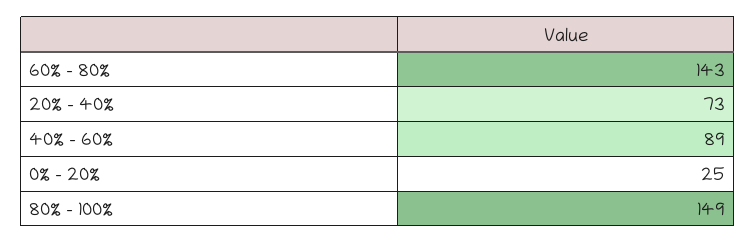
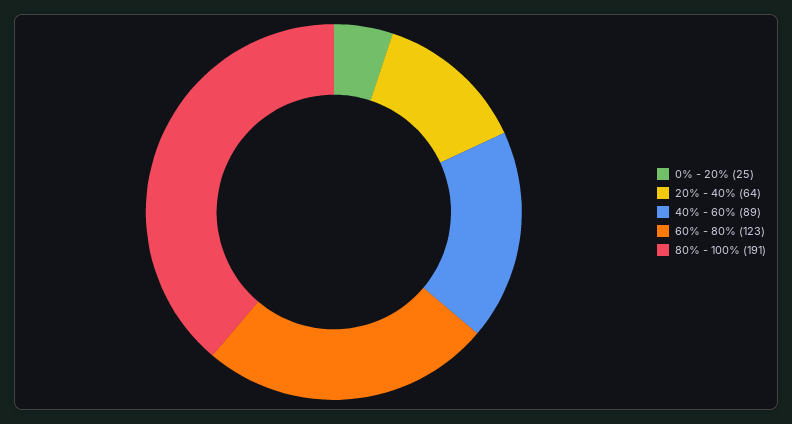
  {
-   "60% - 80%": 143,
+   "60% - 80%": 123,
-   "20% - 40%": 73,
+   "20% - 40%": 64,
    "40% - 60%": 89,
    "0% - 20%": 25,
-   "80% - 100%": 149
+   "80% - 100%": 191
  }

